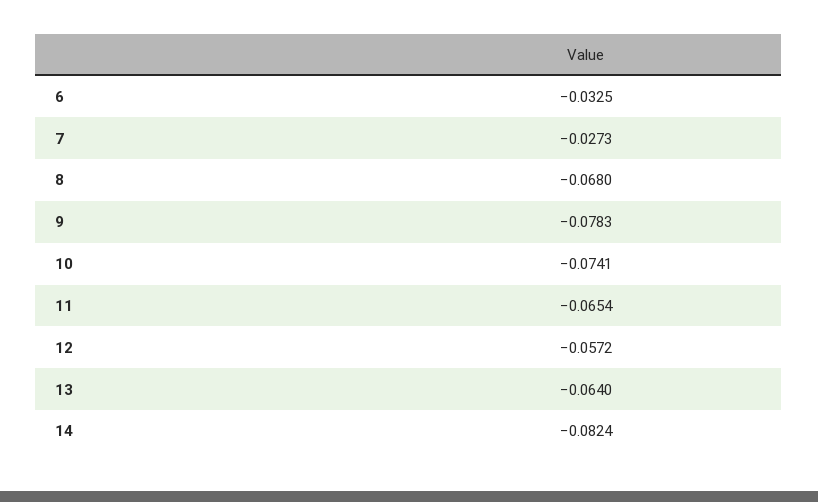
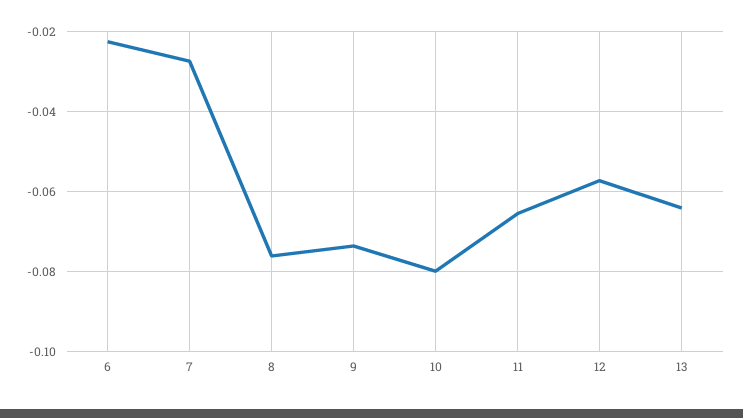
  {
-   "6": -0.0325,
+   "6": -0.022,
    "7": -0.0273,
-   "8": -0.068,
+   "8": -0.076,
-   "9": -0.0783,
+   "9": -0.074,
-   "10": -0.0741,
+   "10": -0.08,
    "11": -0.0654,
    "12": -0.0572,
-   "13": -0.064,
+   "13": -0.064
-   "14": -0.0824
  }

